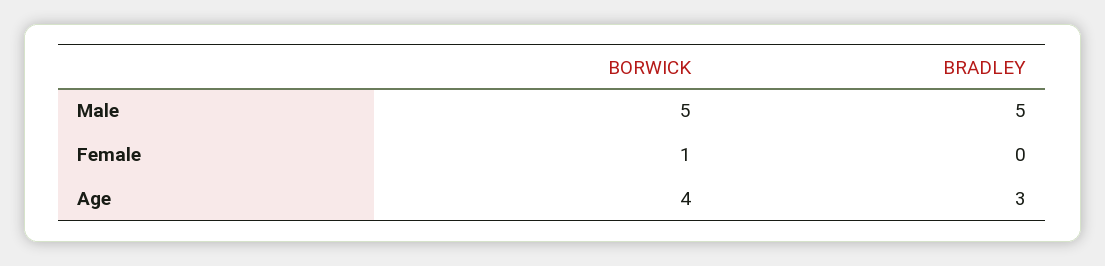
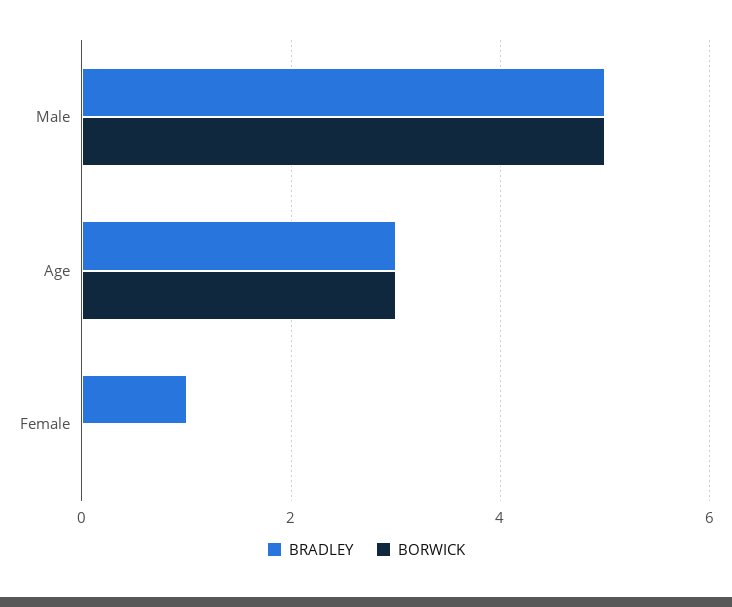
  {
    "BORWICK": {
      "Male": 5,
-     "Female": 1,
+     "Female": 0,
-     "Age": 4
+     "Age": 3
    },
    "BRADLEY": {
      "Male": 5,
-     "Female": 0,
+     "Female": 1,
      "Age": 3
    }
  }

